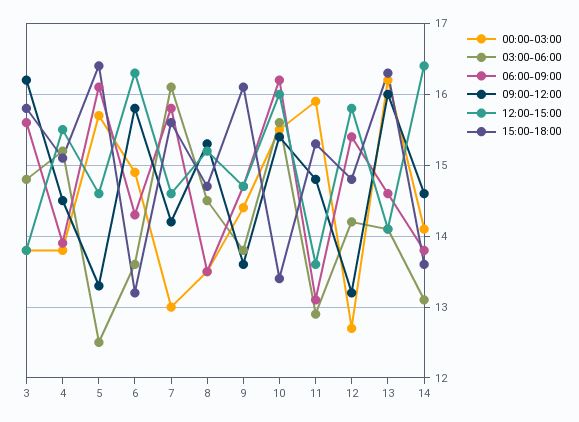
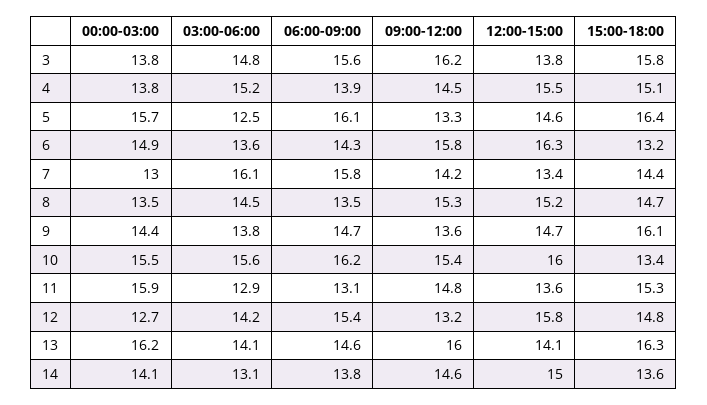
  {
    "00:00-03:00": {
      "3": 13.8,
      "4": 13.8,
      "5": 15.7,
      "6": 14.9,
      "7": 13,
      "8": 13.5,
      "9": 14.4,
      "10": 15.5,
      "11": 15.9,
      "12": 12.7,
      "13": 16.2,
      "14": 14.1
    },
    "03:00-06:00": {
      "3": 14.8,
      "4": 15.2,
      "5": 12.5,
      "6": 13.6,
      "7": 16.1,
      "8": 14.5,
      "9": 13.8,
      "10": 15.6,
      "11": 12.9,
      "12": 14.2,
      "13": 14.1,
      "14": 13.1
    },
    "06:00-09:00": {
      "3": 15.6,
      "4": 13.9,
      "5": 16.1,
      "6": 14.3,
      "7": 15.8,
      "8": 13.5,
      "9": 14.7,
      "10": 16.2,
      "11": 13.1,
      "12": 15.4,
      "13": 14.6,
      "14": 13.8
    },
    "09:00-12:00": {
      "3": 16.2,
      "4": 14.5,
      "5": 13.3,
      "6": 15.8,
      "7": 14.2,
      "8": 15.3,
      "9": 13.6,
      "10": 15.4,
      "11": 14.8,
      "12": 13.2,
      "13": 16,
      "14": 14.6
    },
    "12:00-15:00": {
      "3": 13.8,
      "4": 15.5,
      "5": 14.6,
      "6": 16.3,
-     "7": 14.6,
+     "7": 13.4,
      "8": 15.2,
      "9": 14.7,
      "10": 16,
      "11": 13.6,
      "12": 15.8,
      "13": 14.1,
-     "14": 16.4
+     "14": 15
    },
    "15:00-18:00": {
      "3": 15.8,
      "4": 15.1,
      "5": 16.4,
      "6": 13.2,
-     "7": 15.6,
+     "7": 14.4,
      "8": 14.7,
      "9": 16.1,
      "10": 13.4,
      "11": 15.3,
      "12": 14.8,
      "13": 16.3,
      "14": 13.6
    }
  }

